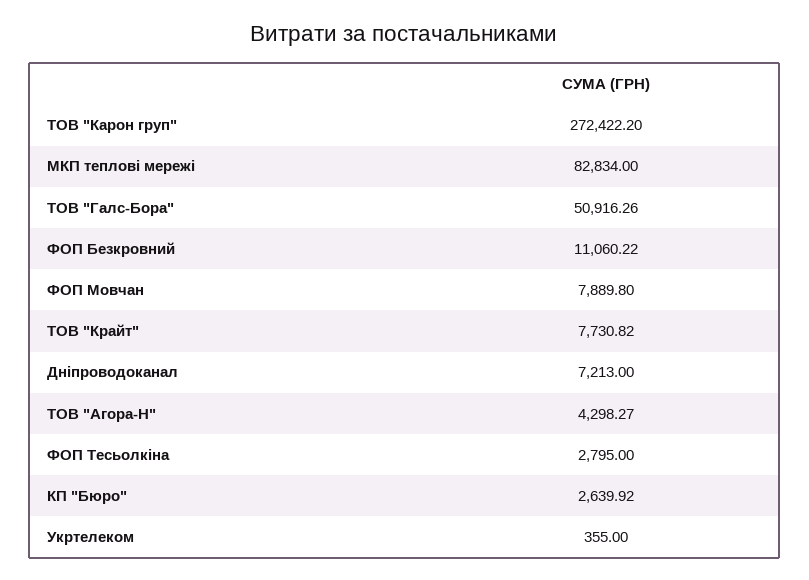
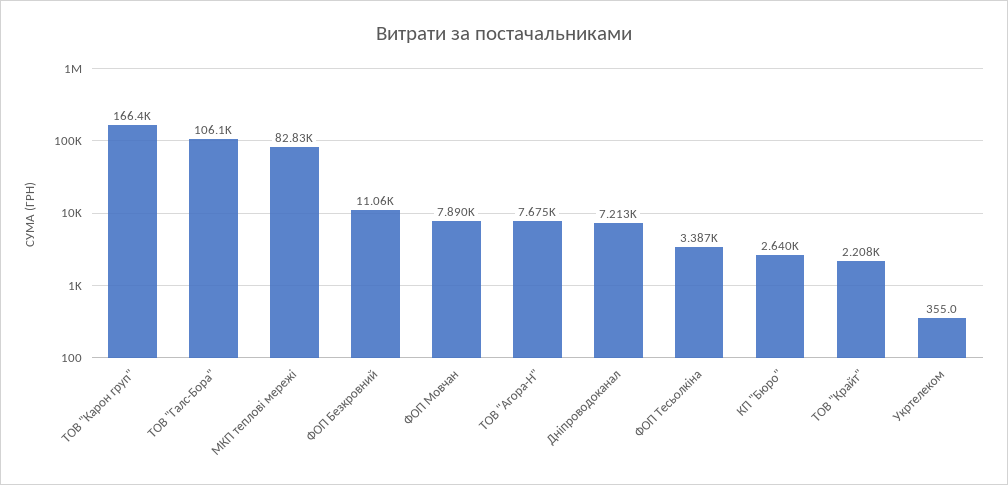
  {
-   "ТОВ \"Карон груп\"": 272422.2,
+   "ТОВ \"Карон груп\"": 166400,
    "МКП теплові мережі": 82834,
-   "ТОВ \"Галс-Бора\"": 50916.26,
+   "ТОВ \"Галс-Бора\"": 106100,
    "ФОП Безкровний": 11060.22,
    "ФОП Мовчан": 7889.8,
-   "ТОВ \"Крайт\"": 7730.82,
+   "ТОВ \"Крайт\"": 2208,
    "Дніпроводоканал": 7213,
-   "ТОВ \"Агора-Н\"": 4298.27,
+   "ТОВ \"Агора-Н\"": 7675,
-   "ФОП Тесьолкіна": 2795,
+   "ФОП Тесьолкіна": 3387,
    "КП \"Бюро\"": 2639.92,
    "Укртелеком": 355
  }

